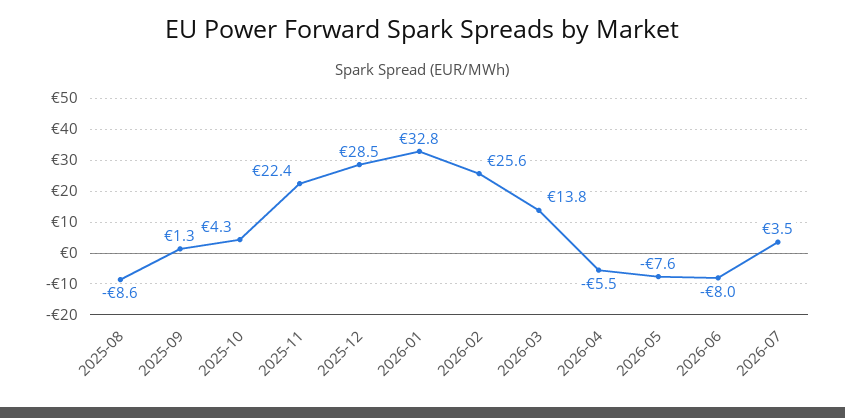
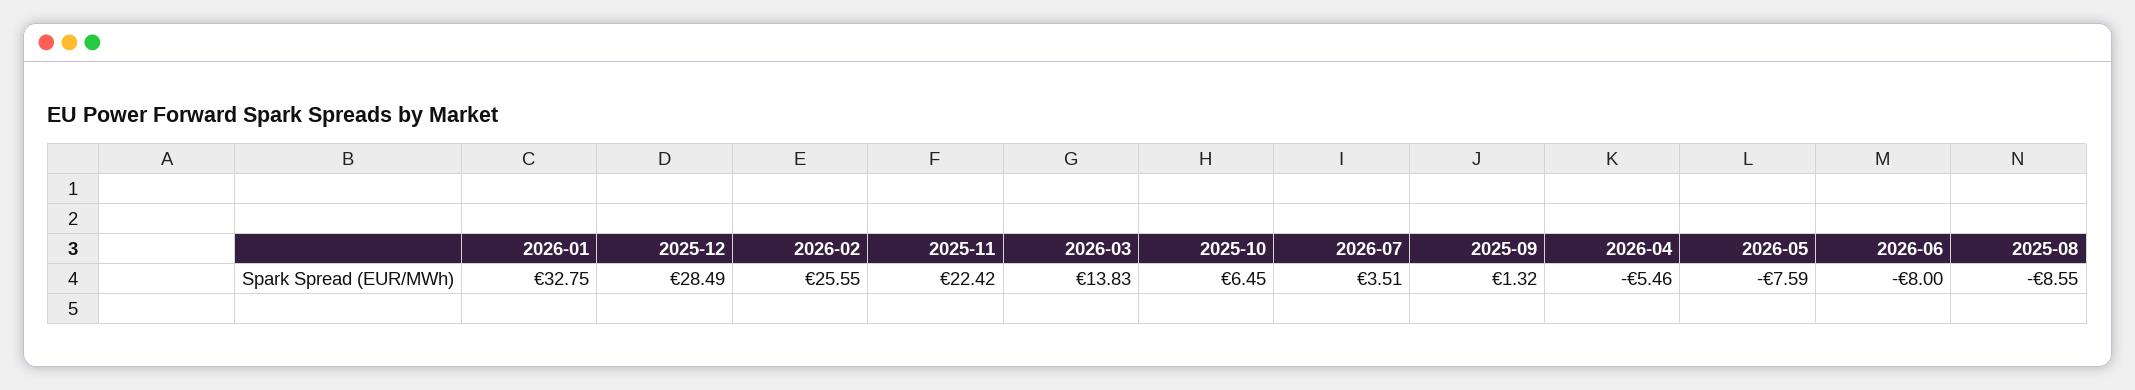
  {
    "2025-08": -8.55,
    "2025-09": 1.32,
-   "2025-10": 4.3,
+   "2025-10": 6.45,
    "2025-11": 22.42,
    "2025-12": 28.49,
    "2026-01": 32.75,
    "2026-02": 25.55,
    "2026-03": 13.83,
    "2026-04": -5.46,
    "2026-05": -7.59,
    "2026-06": -8,
    "2026-07": 3.51
  }

